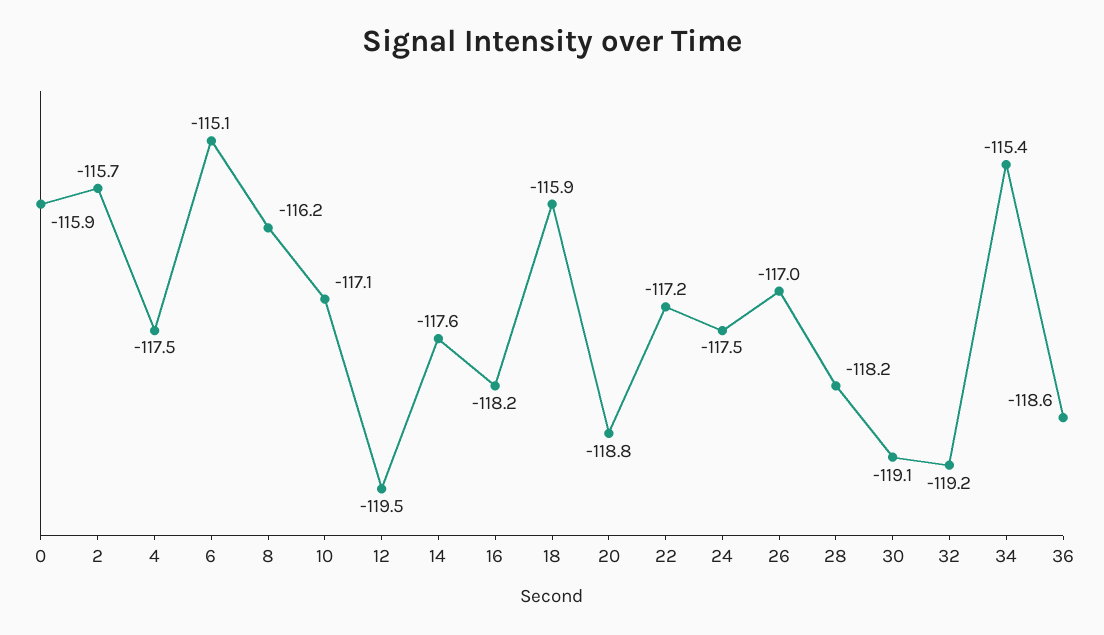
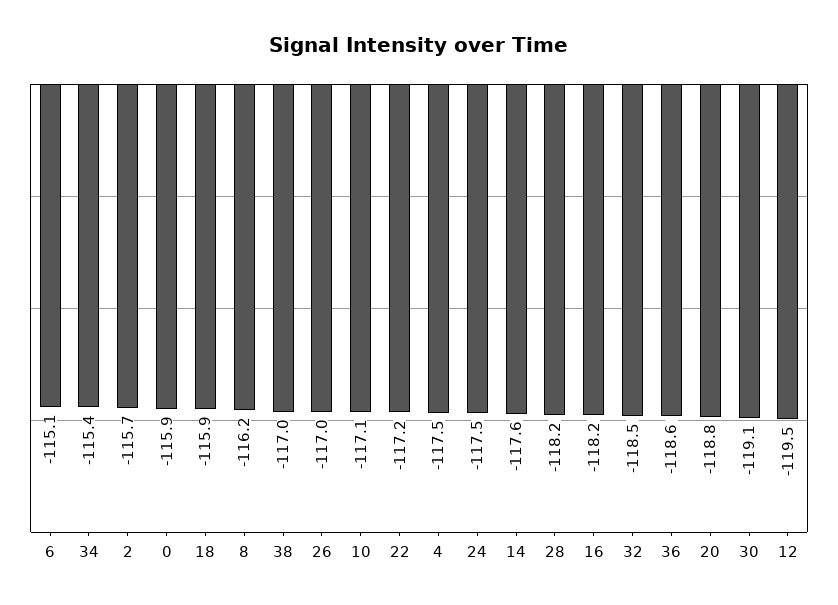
  {
    "0": -115.9,
    "2": -115.7,
    "4": -117.5,
    "6": -115.1,
    "8": -116.2,
    "10": -117.1,
    "12": -119.5,
    "14": -117.6,
    "16": -118.2,
    "18": -115.9,
    "20": -118.8,
    "22": -117.2,
    "24": -117.5,
    "26": -117,
    "28": -118.2,
    "30": -119.1,
-   "32": -119.2,
+   "32": -118.5,
    "34": -115.4,
-   "36": -118.6
+   "36": -118.6,
+   "38": -117
  }

